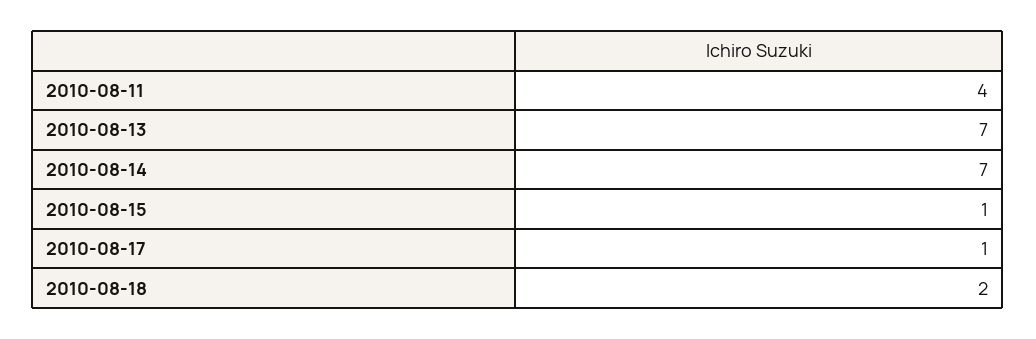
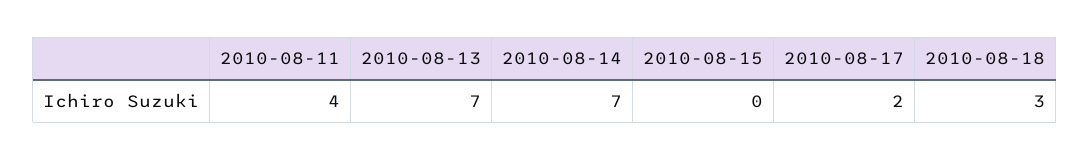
  {
    "2010-08-11": 4,
    "2010-08-13": 7,
    "2010-08-14": 7,
-   "2010-08-15": 1,
+   "2010-08-15": 0,
-   "2010-08-17": 1,
+   "2010-08-17": 2,
-   "2010-08-18": 2
+   "2010-08-18": 3
  }

